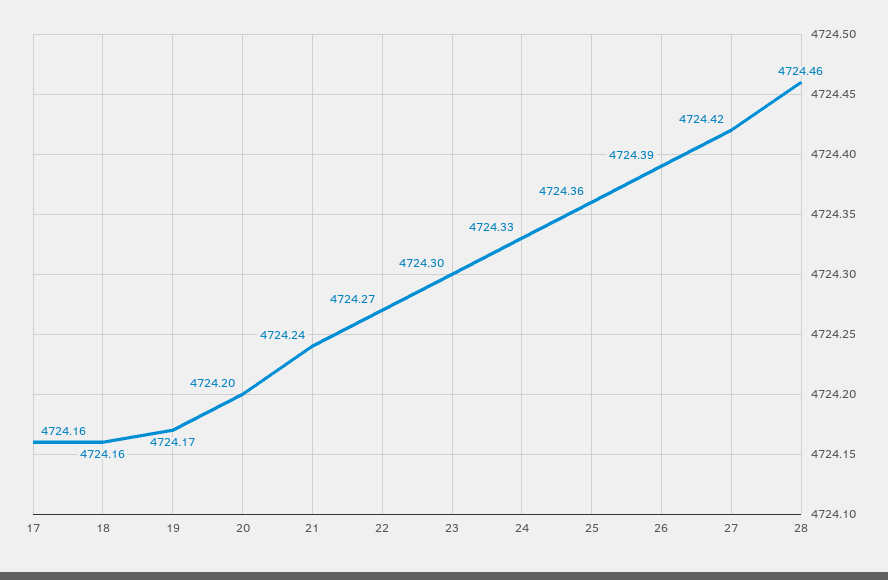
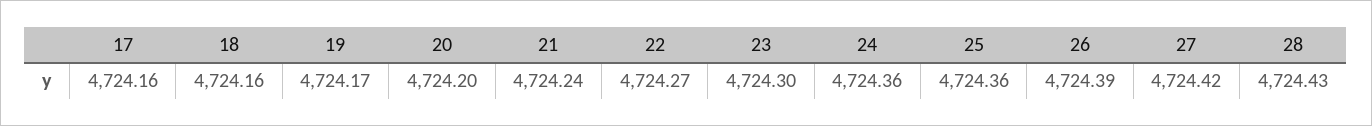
  {
    "17": 4724.16,
    "18": 4724.16,
    "19": 4724.17,
    "20": 4724.2,
    "21": 4724.24,
    "22": 4724.27,
    "23": 4724.3,
-   "24": 4724.33,
+   "24": 4724.36,
    "25": 4724.36,
    "26": 4724.39,
    "27": 4724.42,
-   "28": 4724.46
+   "28": 4724.43
  }

